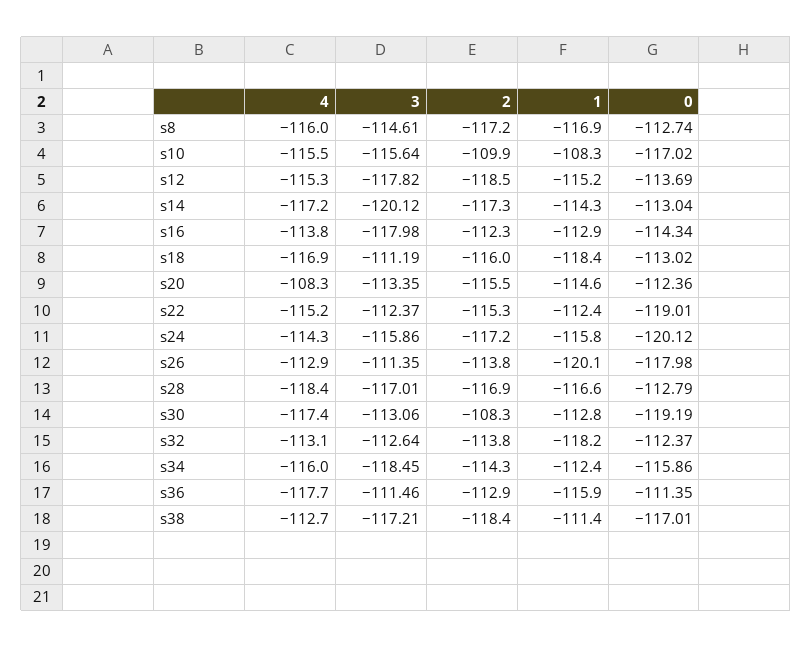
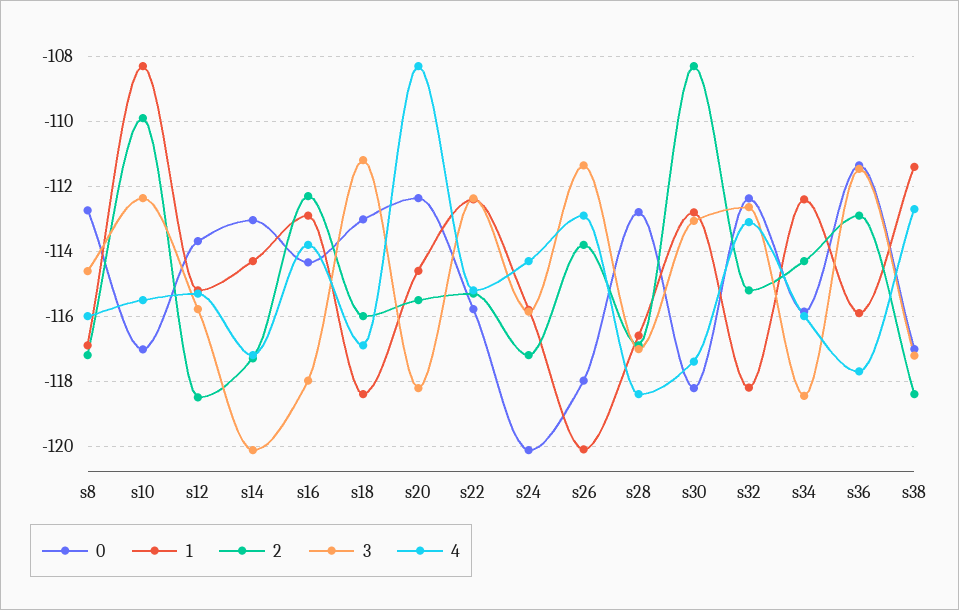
  {
    "4": {
      "s8": -116,
      "s10": -115.5,
      "s12": -115.3,
      "s14": -117.2,
      "s16": -113.8,
      "s18": -116.9,
      "s20": -108.3,
      "s22": -115.2,
      "s24": -114.3,
      "s26": -112.9,
      "s28": -118.4,
      "s30": -117.4,
      "s32": -113.1,
      "s34": -116,
      "s36": -117.7,
      "s38": -112.7
    },
    "3": {
      "s8": -114.61,
-     "s10": -115.64,
+     "s10": -112.4,
-     "s12": -117.82,
+     "s12": -115.8,
      "s14": -120.12,
      "s16": -117.98,
      "s18": -111.19,
-     "s20": -113.35,
+     "s20": -118.2,
      "s22": -112.37,
      "s24": -115.86,
      "s26": -111.35,
      "s28": -117.01,
      "s30": -113.06,
      "s32": -112.64,
      "s34": -118.45,
      "s36": -111.46,
      "s38": -117.21
    },
    "2": {
      "s8": -117.2,
      "s10": -109.9,
      "s12": -118.5,
      "s14": -117.3,
      "s16": -112.3,
      "s18": -116,
      "s20": -115.5,
      "s22": -115.3,
      "s24": -117.2,
      "s26": -113.8,
      "s28": -116.9,
      "s30": -108.3,
-     "s32": -113.8,
+     "s32": -115.2,
      "s34": -114.3,
      "s36": -112.9,
      "s38": -118.4
    },
    "1": {
      "s8": -116.9,
      "s10": -108.3,
      "s12": -115.2,
      "s14": -114.3,
      "s16": -112.9,
      "s18": -118.4,
      "s20": -114.6,
      "s22": -112.4,
      "s24": -115.8,
      "s26": -120.1,
      "s28": -116.6,
      "s30": -112.8,
      "s32": -118.2,
      "s34": -112.4,
      "s36": -115.9,
      "s38": -111.4
    },
    "0": {
      "s8": -112.74,
      "s10": -117.02,
      "s12": -113.69,
      "s14": -113.04,
      "s16": -114.34,
      "s18": -113.02,
      "s20": -112.36,
-     "s22": -119.01,
+     "s22": -115.8,
      "s24": -120.12,
      "s26": -117.98,
      "s28": -112.79,
-     "s30": -119.19,
+     "s30": -118.2,
      "s32": -112.37,
      "s34": -115.86,
      "s36": -111.35,
      "s38": -117.01
    }
  }

